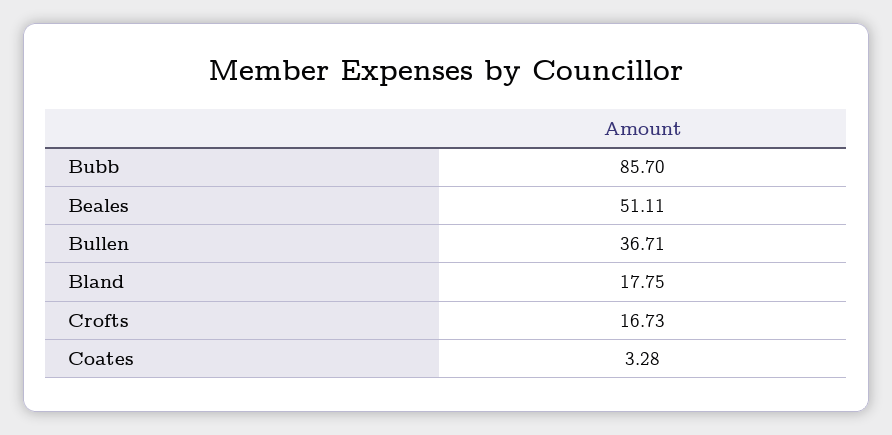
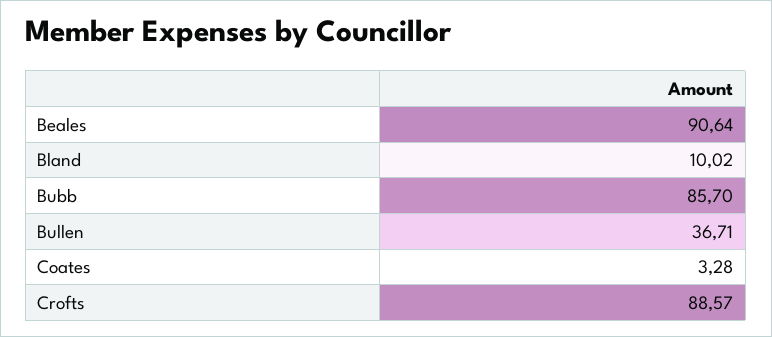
  {
    "Bubb": 85.7,
-   "Beales": 51.11,
+   "Beales": 90.64,
    "Bullen": 36.71,
-   "Bland": 17.75,
+   "Bland": 10.02,
-   "Crofts": 16.73,
+   "Crofts": 88.57,
    "Coates": 3.28
  }

